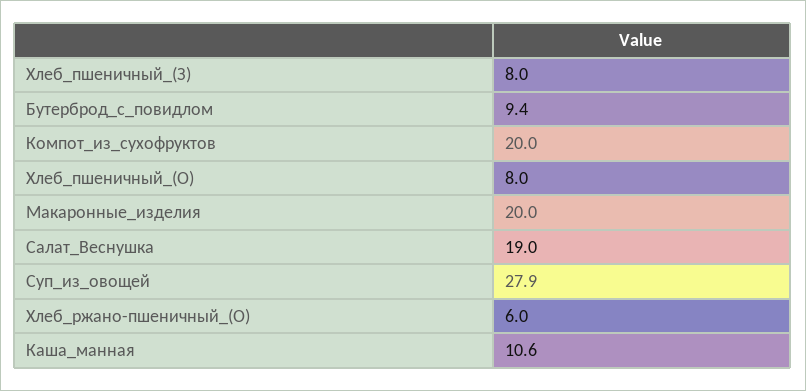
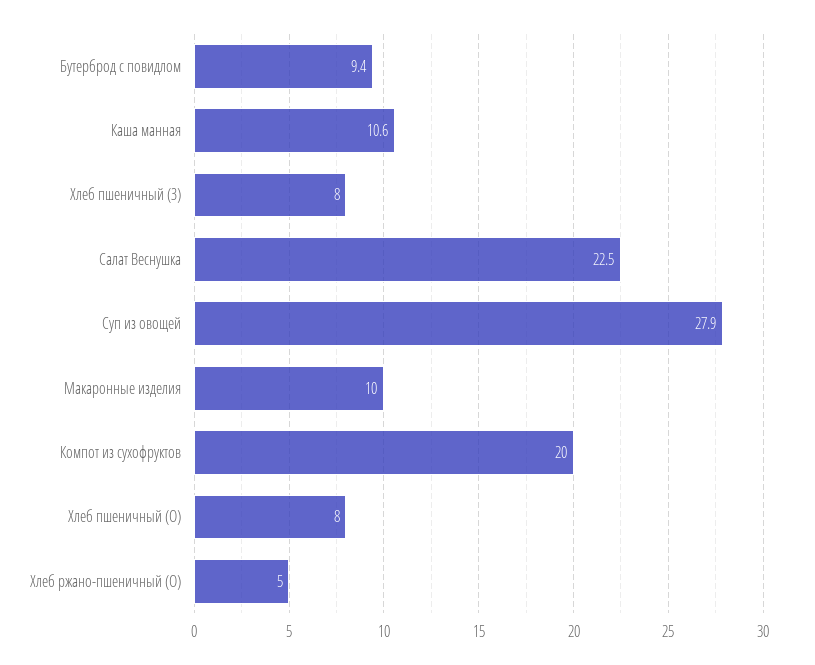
  {
    "Хлеб_пшеничный_(З)": 8,
    "Бутерброд_с_повидлом": 9.4,
    "Компот_из_сухофруктов": 20,
    "Хлеб_пшеничный_(О)": 8,
-   "Макаронные_изделия": 20,
+   "Макаронные_изделия": 10,
-   "Салат_Веснушка": 19,
+   "Салат_Веснушка": 22.5,
    "Суп_из_овощей": 27.9,
-   "Хлеб_ржано-пшеничный_(О)": 6,
+   "Хлеб_ржано-пшеничный_(О)": 5,
    "Каша_манная": 10.6
  }

